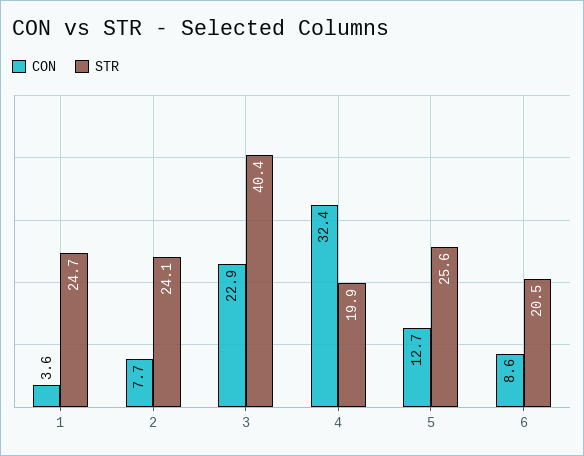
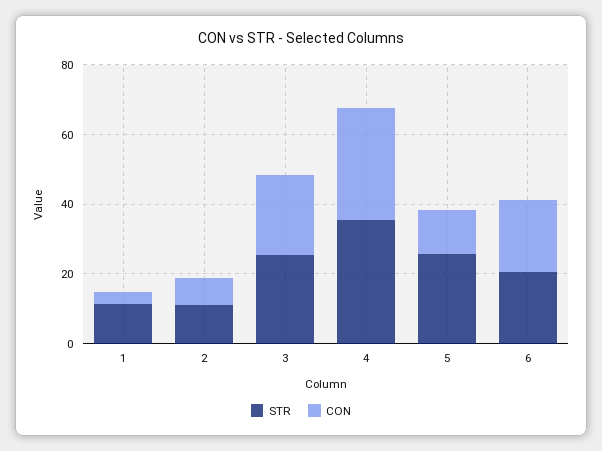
  {
    "CON": {
      "1": 3.6,
      "2": 7.7,
      "3": 22.9,
      "4": 32.4,
      "5": 12.7,
-     "6": 8.6
+     "6": 20
    },
    "STR": {
-     "1": 24.7,
+     "1": 10,
-     "2": 24.1,
+     "2": 10,
-     "3": 40.4,
+     "3": 25,
-     "4": 19.9,
+     "4": 35,
      "5": 25.6,
      "6": 20.5
    }
  }

